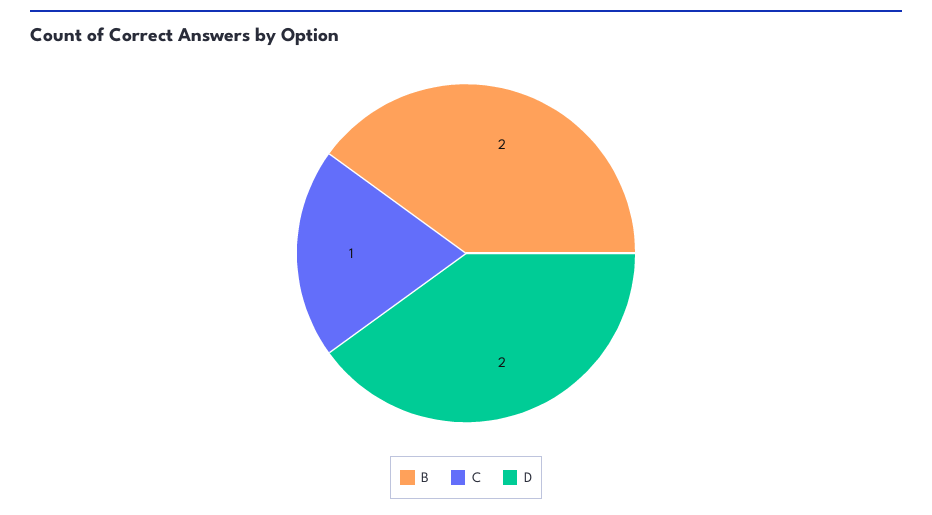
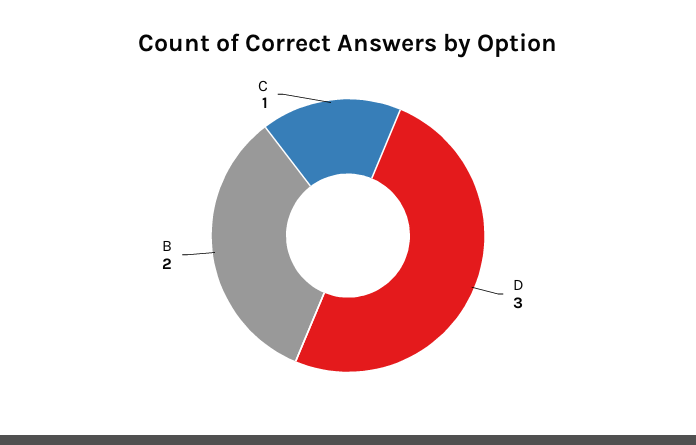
  {
    "B": 2,
    "C": 1,
-   "D": 2
+   "D": 3
  }

